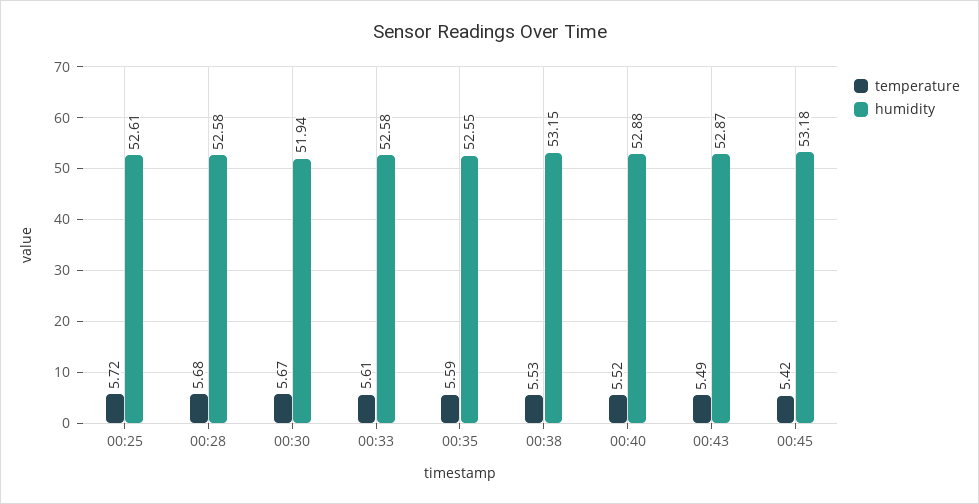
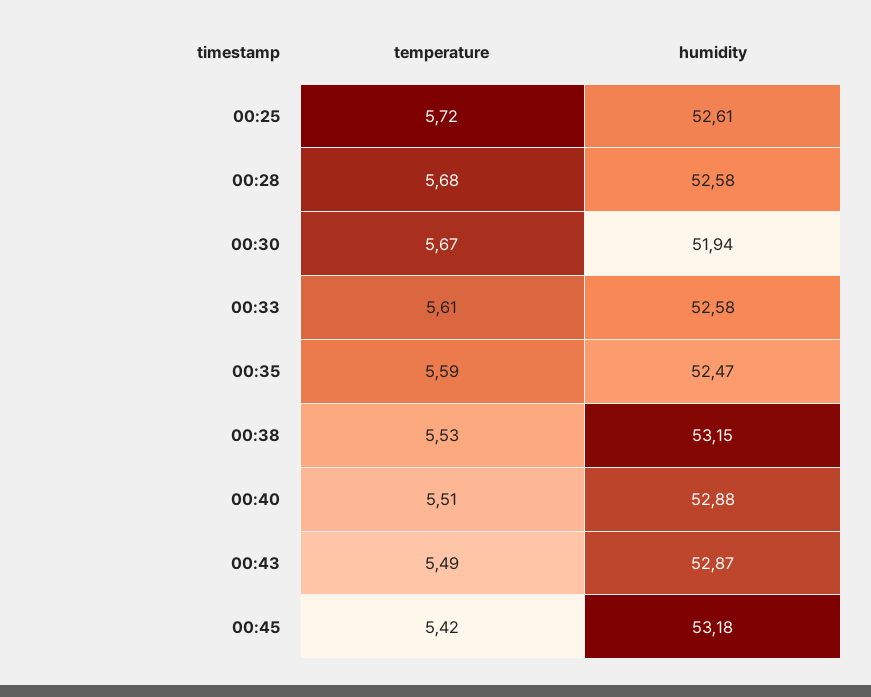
  {
    "temperature": {
      "00:25": 5.72,
      "00:28": 5.68,
      "00:30": 5.67,
      "00:33": 5.61,
      "00:35": 5.59,
      "00:38": 5.53,
-     "00:40": 5.52,
+     "00:40": 5.51,
      "00:43": 5.49,
      "00:45": 5.42
    },
    "humidity": {
      "00:25": 52.61,
      "00:28": 52.58,
      "00:30": 51.94,
      "00:33": 52.58,
-     "00:35": 52.55,
+     "00:35": 52.47,
      "00:38": 53.15,
      "00:40": 52.88,
      "00:43": 52.87,
      "00:45": 53.18
    }
  }

